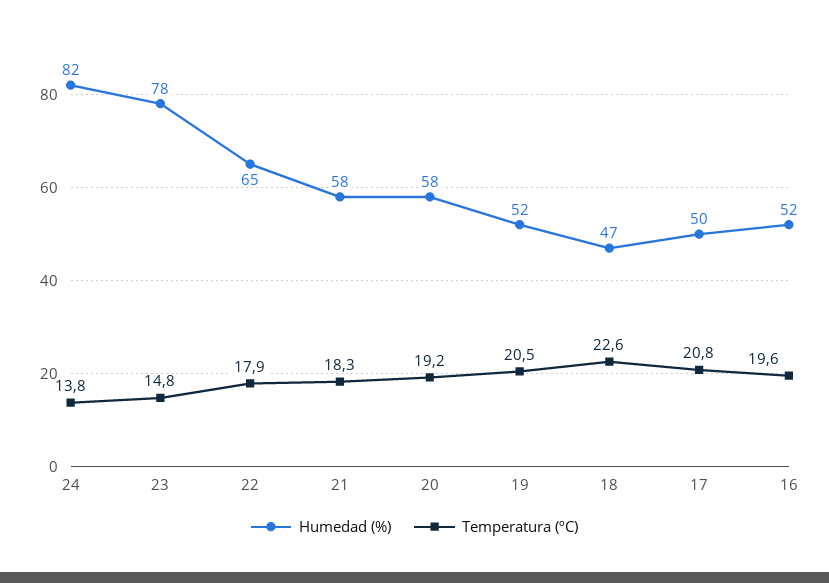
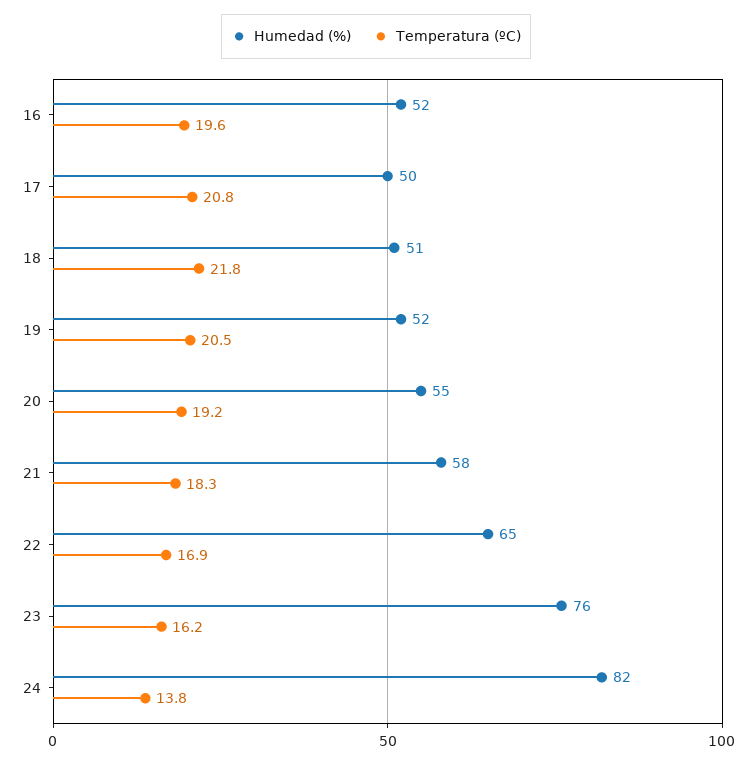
  {
    "Humedad (%)": {
      "24": 82,
-     "23": 78,
+     "23": 76,
      "22": 65,
      "21": 58,
-     "20": 58,
+     "20": 55,
      "19": 52,
-     "18": 47,
+     "18": 51,
      "17": 50,
      "16": 52
    },
    "Temperatura (ºC)": {
      "24": 13.8,
-     "23": 14.8,
+     "23": 16.2,
-     "22": 17.9,
+     "22": 16.9,
      "21": 18.3,
      "20": 19.2,
      "19": 20.5,
-     "18": 22.6,
+     "18": 21.8,
      "17": 20.8,
      "16": 19.6
    }
  }

